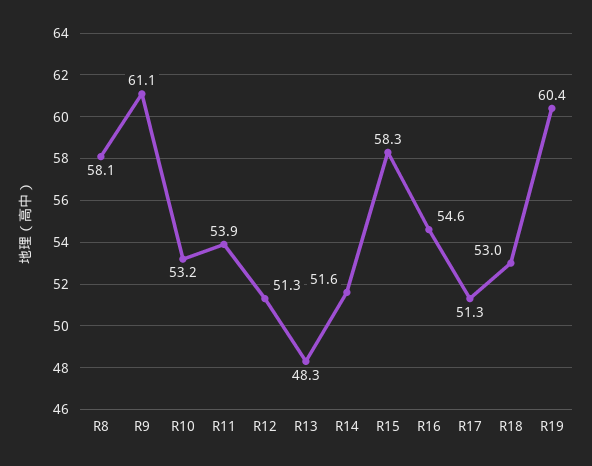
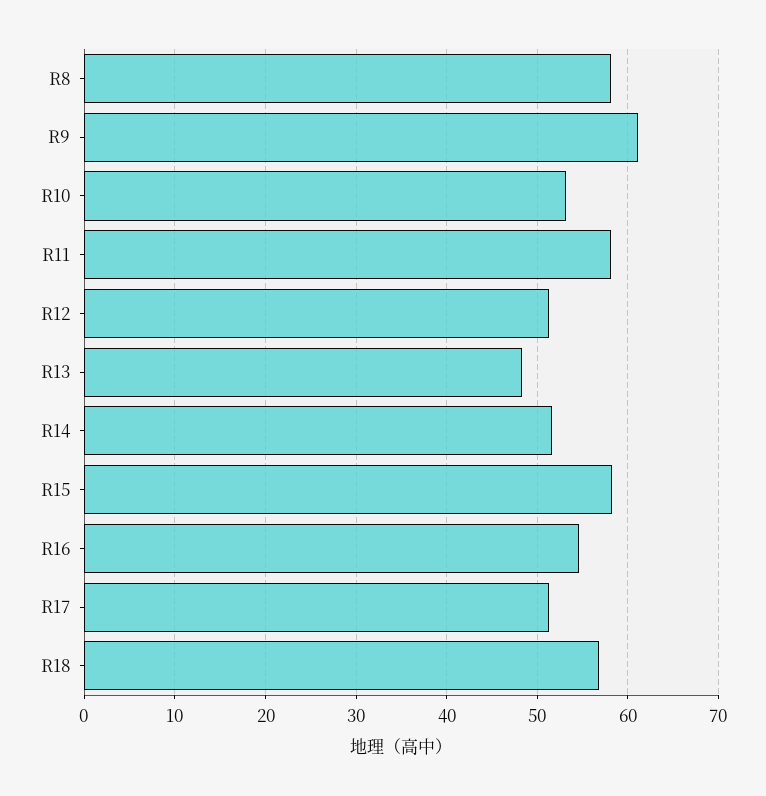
  {
    "R8": 58.1,
    "R9": 61.1,
    "R10": 53.2,
-   "R11": 53.9,
+   "R11": 58,
    "R12": 51.3,
    "R13": 48.3,
    "R14": 51.6,
    "R15": 58.3,
    "R16": 54.6,
    "R17": 51.3,
-   "R18": 53,
+   "R18": 57
-   "R19": 60.4
  }

